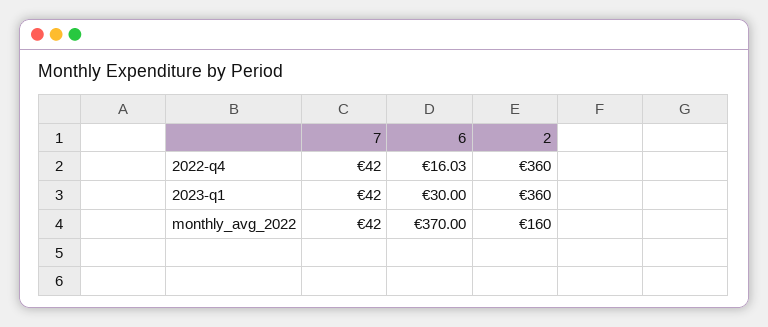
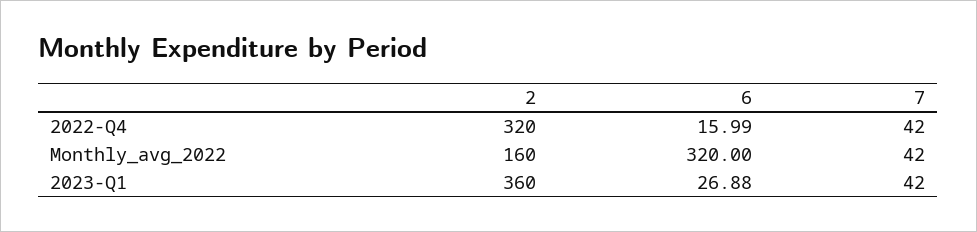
  {
    "7": {
      "2022-q4": 42,
      "2023-q1": 42,
      "monthly_avg_2022": 42
    },
    "6": {
-     "2022-q4": 16.03,
+     "2022-q4": 15.99,
-     "2023-q1": 30,
+     "2023-q1": 26.88,
-     "monthly_avg_2022": 370
+     "monthly_avg_2022": 320
    },
    "2": {
-     "2022-q4": 360,
+     "2022-q4": 320,
      "2023-q1": 360,
      "monthly_avg_2022": 160
    }
  }

